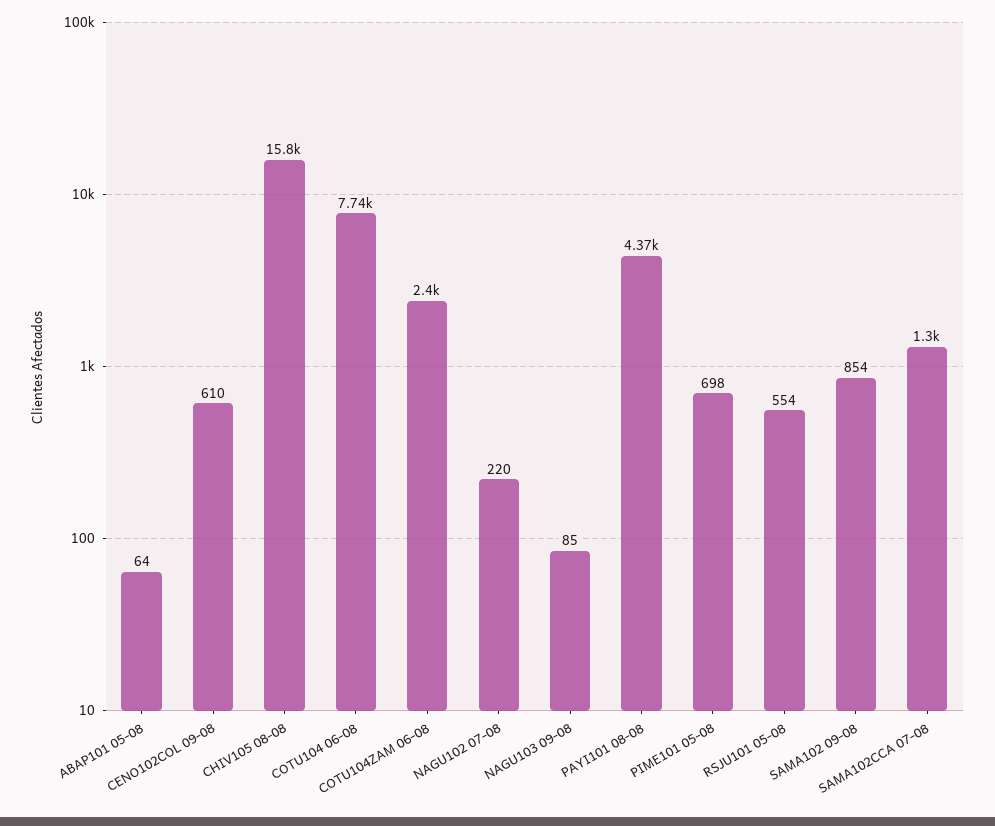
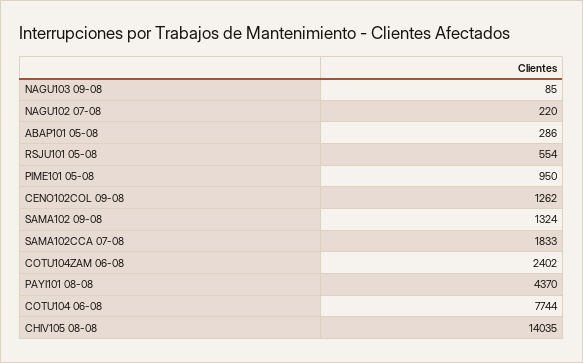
  {
-   "ABAP101 05-08": 64,
+   "ABAP101 05-08": 286,
-   "CENO102COL 09-08": 610,
+   "CENO102COL 09-08": 1262,
-   "CHIV105 08-08": 15800,
+   "CHIV105 08-08": 14035,
    "COTU104 06-08": 7744,
    "COTU104ZAM 06-08": 2402,
    "NAGU102 07-08": 220,
    "NAGU103 09-08": 85,
    "PAYI101 08-08": 4370,
-   "PIME101 05-08": 698,
+   "PIME101 05-08": 950,
    "RSJU101 05-08": 554,
-   "SAMA102 09-08": 854,
+   "SAMA102 09-08": 1324,
-   "SAMA102CCA 07-08": 1300
+   "SAMA102CCA 07-08": 1833
  }

